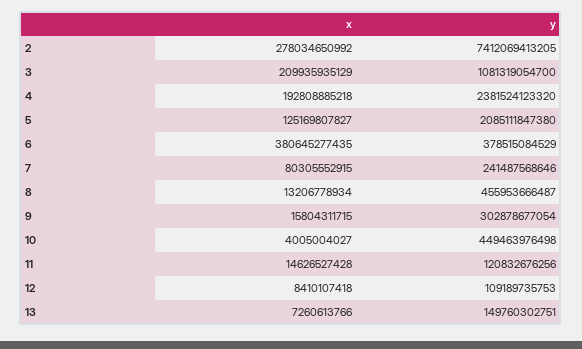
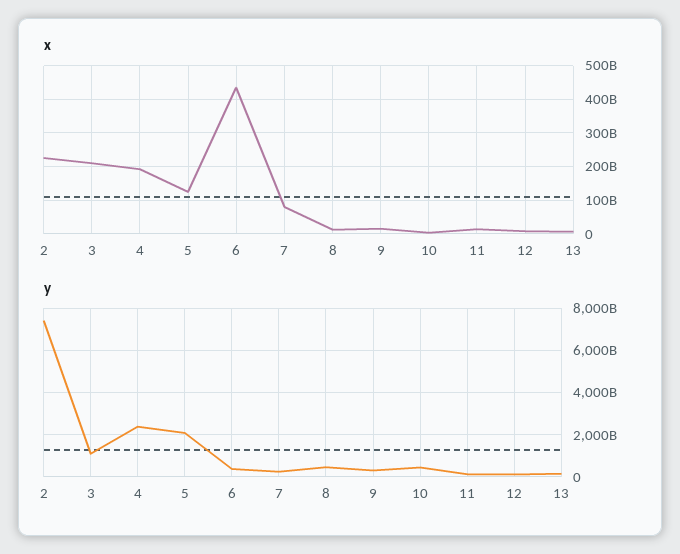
  {
    "x": {
-     "2": 278034650992,
+     "2": 220000000000,
      "3": 209935935129,
      "4": 192808885218,
      "5": 125169807827,
-     "6": 380645277435,
+     "6": 440000000000,
      "7": 80305552915,
      "8": 13206778934,
      "9": 15804311715,
      "10": 4005004027,
      "11": 14626527428,
      "12": 8410107418,
      "13": 7260613766
    },
    "y": {
      "2": 7412069413205,
      "3": 1081319054700,
      "4": 2381524123320,
      "5": 2085111847380,
      "6": 378515084529,
      "7": 241487568646,
      "8": 455953666487,
      "9": 302878677054,
      "10": 449463976498,
      "11": 120832676256,
      "12": 109189735753,
      "13": 149760302751
    }
  }

